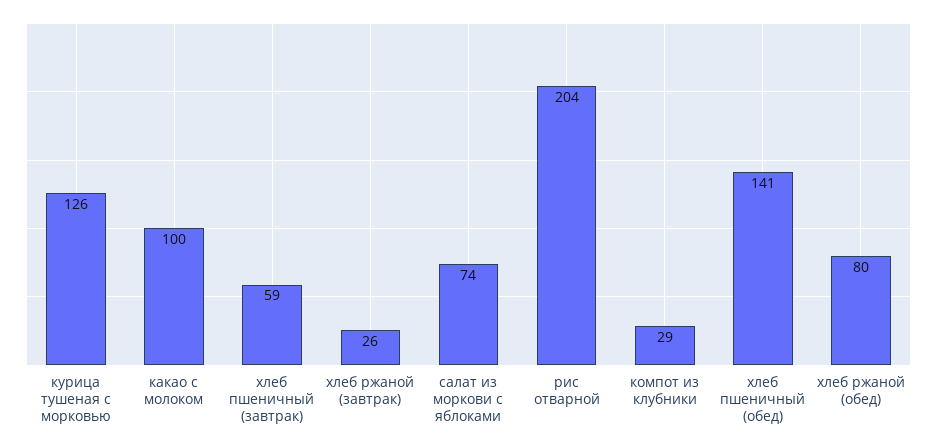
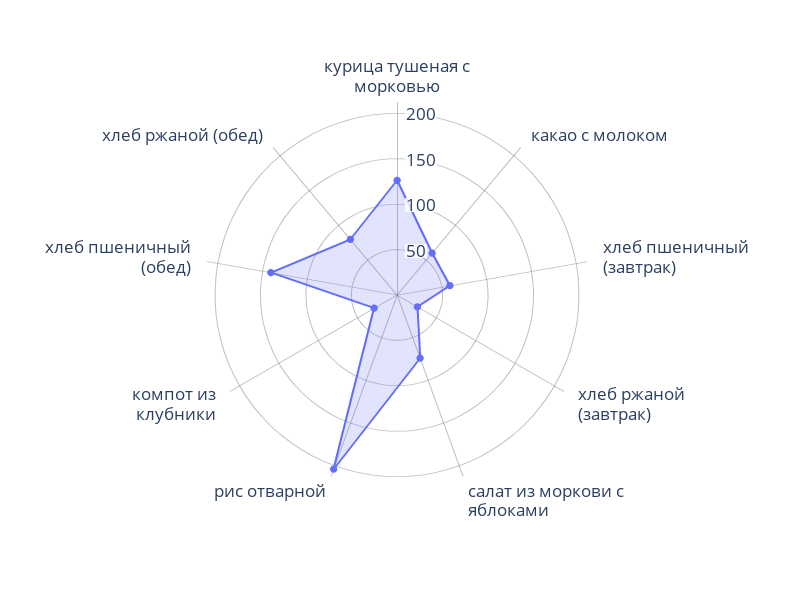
  {
    "курица тушеная с морковью": 126,
-   "какао с молоком": 100,
+   "какао с молоком": 60,
    "хлеб пшеничный (завтрак)": 59,
    "хлеб ржаной (завтрак)": 26,
    "салат из моркови с яблоками": 74,
    "рис отварной": 204,
    "компот из клубники": 29,
    "хлеб пшеничный (обед)": 141,
    "хлеб ржаной (обед)": 80
  }

